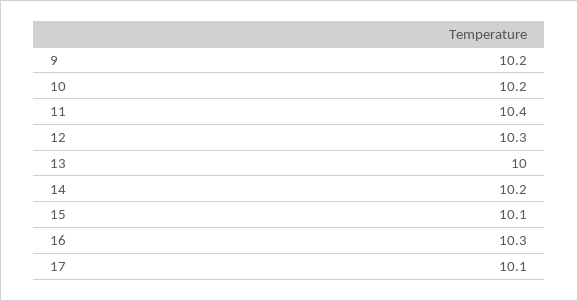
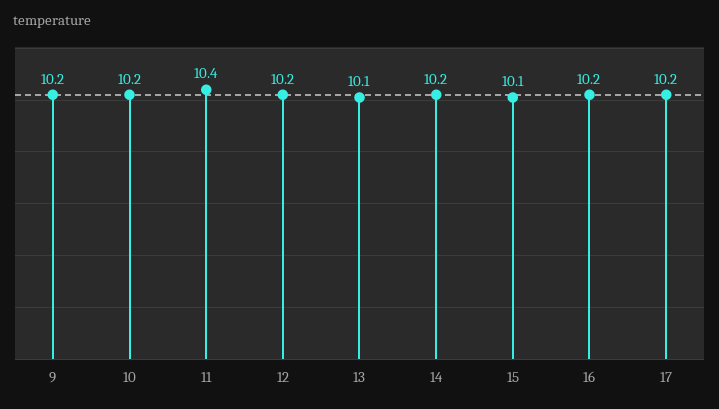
  {
    "9": 10.2,
    "10": 10.2,
    "11": 10.4,
-   "12": 10.3,
+   "12": 10.2,
-   "13": 10,
+   "13": 10.1,
    "14": 10.2,
    "15": 10.1,
-   "16": 10.3,
+   "16": 10.2,
-   "17": 10.1
+   "17": 10.2
  }

